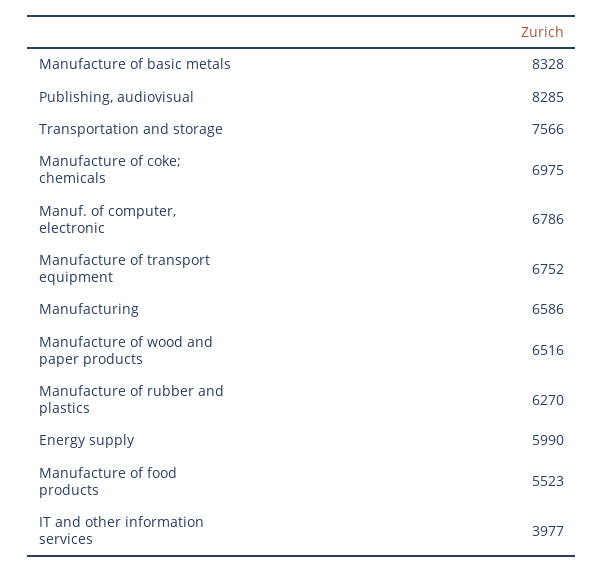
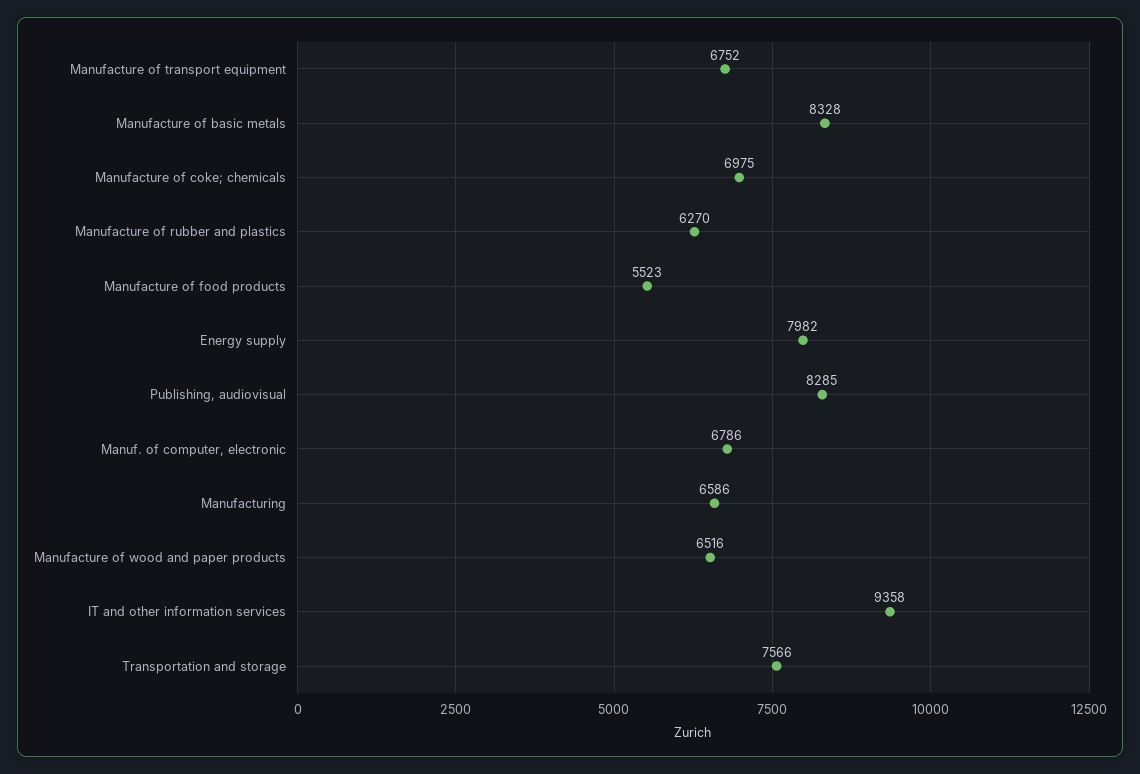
  {
    "Manufacture of basic metals": 8328,
    "Publishing, audiovisual": 8285,
    "Transportation and storage": 7566,
    "Manufacture of coke; chemicals": 6975,
    "Manuf. of computer, electronic": 6786,
    "Manufacture of transport equipment": 6752,
    "Manufacturing": 6586,
    "Manufacture of wood and paper products": 6516,
    "Manufacture of rubber and plastics": 6270,
-   "Energy supply": 5990,
+   "Energy supply": 7982,
    "Manufacture of food products": 5523,
-   "IT and other information services": 3977
+   "IT and other information services": 9358
  }

